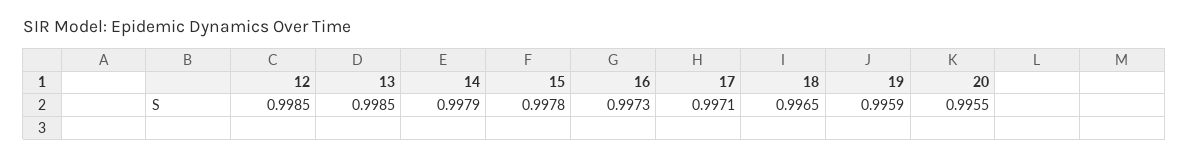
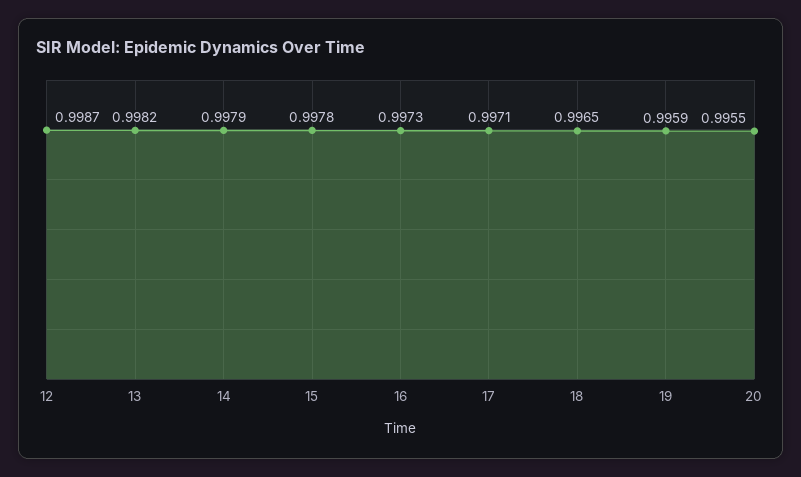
  {
-   "12": 0.9985,
+   "12": 0.9987,
-   "13": 0.9985,
+   "13": 0.9982,
    "14": 0.9979,
    "15": 0.9978,
    "16": 0.9973,
    "17": 0.9971,
    "18": 0.9965,
    "19": 0.9959,
    "20": 0.9955
  }

